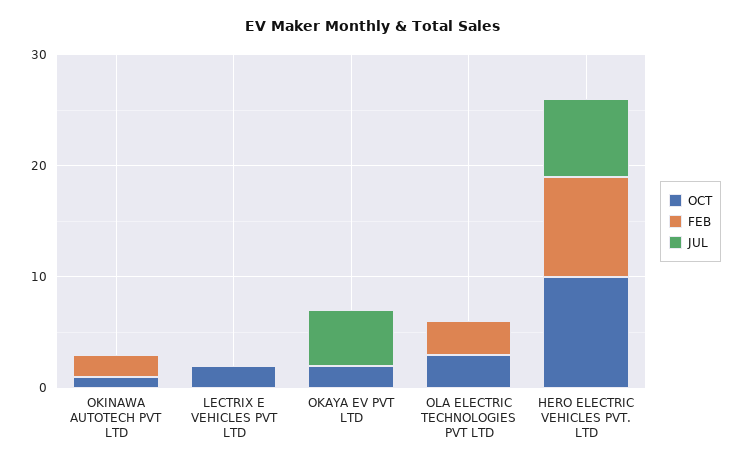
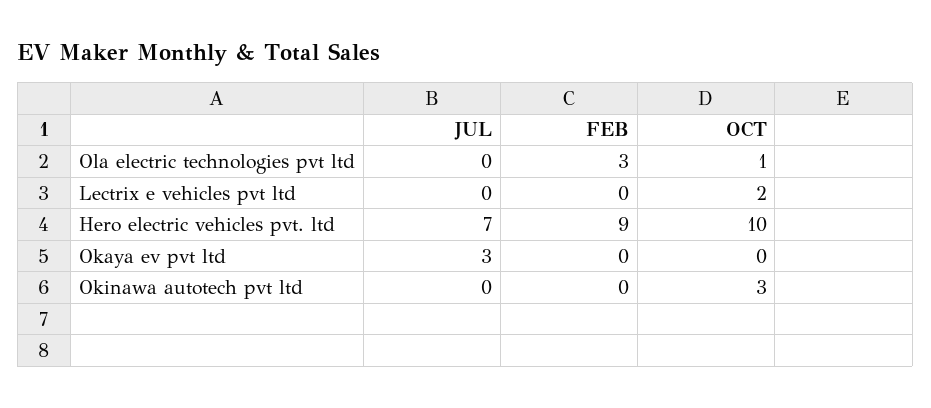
  {
    "OCT": {
-     "OKINAWA AUTOTECH PVT LTD": 1,
+     "OKINAWA AUTOTECH PVT LTD": 3,
      "LECTRIX E VEHICLES PVT LTD": 2,
-     "OKAYA EV PVT LTD": 2,
+     "OKAYA EV PVT LTD": 0,
-     "OLA ELECTRIC TECHNOLOGIES PVT LTD": 3,
+     "OLA ELECTRIC TECHNOLOGIES PVT LTD": 1,
      "HERO ELECTRIC VEHICLES PVT. LTD": 10
    },
    "FEB": {
-     "OKINAWA AUTOTECH PVT LTD": 2,
+     "OKINAWA AUTOTECH PVT LTD": 0,
      "LECTRIX E VEHICLES PVT LTD": 0,
      "OKAYA EV PVT LTD": 0,
      "OLA ELECTRIC TECHNOLOGIES PVT LTD": 3,
      "HERO ELECTRIC VEHICLES PVT. LTD": 9
    },
    "JUL": {
      "OKINAWA AUTOTECH PVT LTD": 0,
      "LECTRIX E VEHICLES PVT LTD": 0,
-     "OKAYA EV PVT LTD": 5,
+     "OKAYA EV PVT LTD": 3,
      "OLA ELECTRIC TECHNOLOGIES PVT LTD": 0,
      "HERO ELECTRIC VEHICLES PVT. LTD": 7
    }
  }

